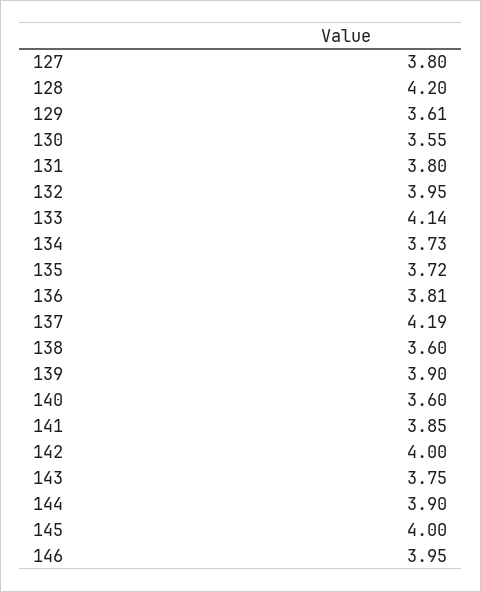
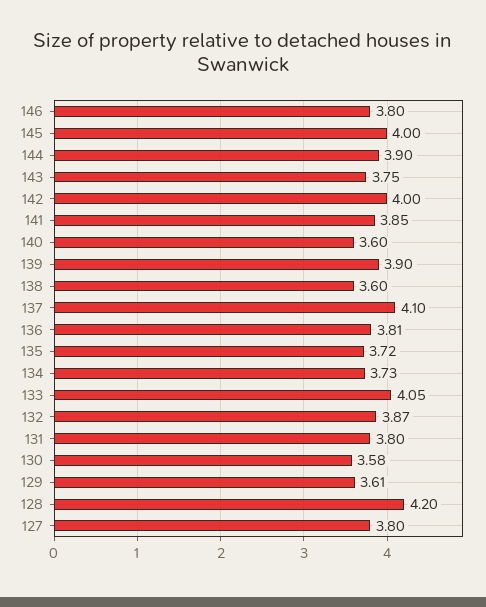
  {
    "127": 3.8,
    "128": 4.2,
    "129": 3.61,
-   "130": 3.55,
+   "130": 3.58,
    "131": 3.8,
-   "132": 3.95,
+   "132": 3.87,
-   "133": 4.14,
+   "133": 4.05,
    "134": 3.73,
    "135": 3.72,
    "136": 3.81,
-   "137": 4.19,
+   "137": 4.1,
    "138": 3.6,
    "139": 3.9,
    "140": 3.6,
    "141": 3.85,
    "142": 4,
    "143": 3.75,
    "144": 3.9,
    "145": 4,
-   "146": 3.95
+   "146": 3.8
  }

